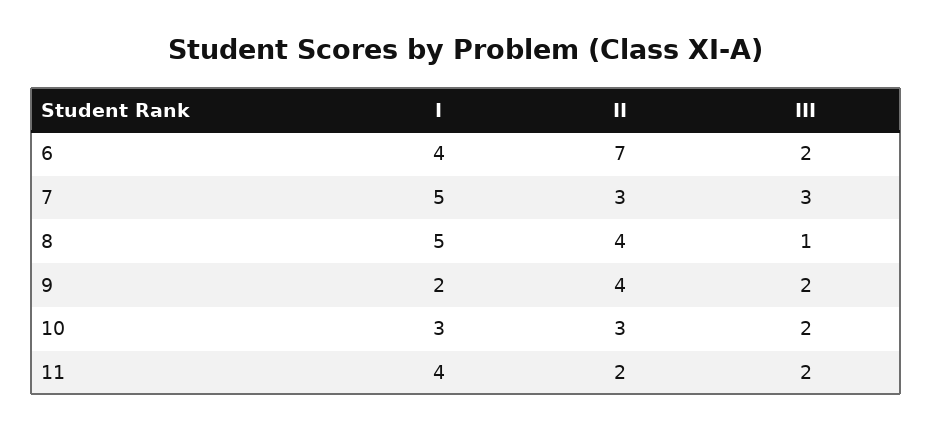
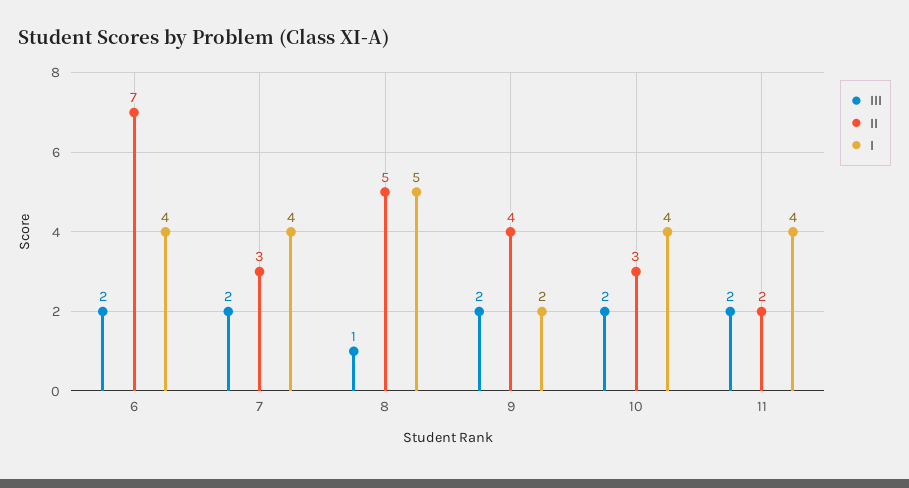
  {
    "I": {
      "6": 4,
-     "7": 5,
+     "7": 4,
      "8": 5,
      "9": 2,
-     "10": 3,
+     "10": 4,
      "11": 4
    },
    "II": {
      "6": 7,
      "7": 3,
-     "8": 4,
+     "8": 5,
      "9": 4,
      "10": 3,
      "11": 2
    },
    "III": {
      "6": 2,
-     "7": 3,
+     "7": 2,
      "8": 1,
      "9": 2,
      "10": 2,
      "11": 2
    }
  }

